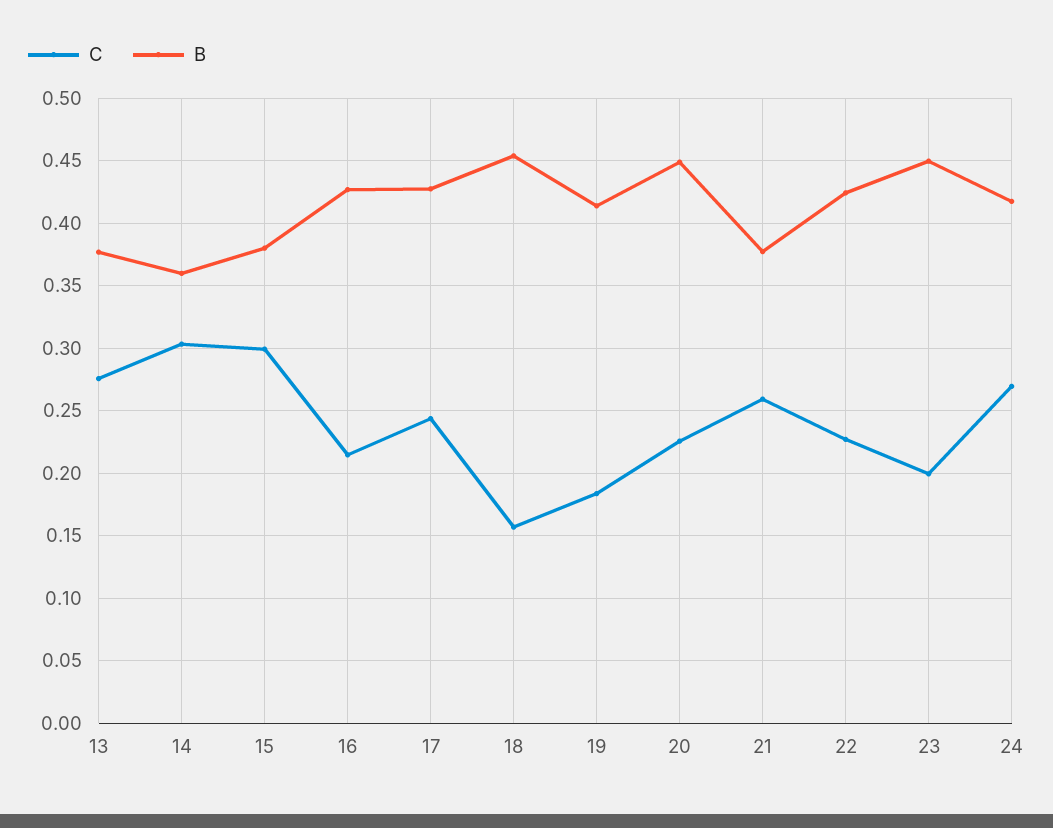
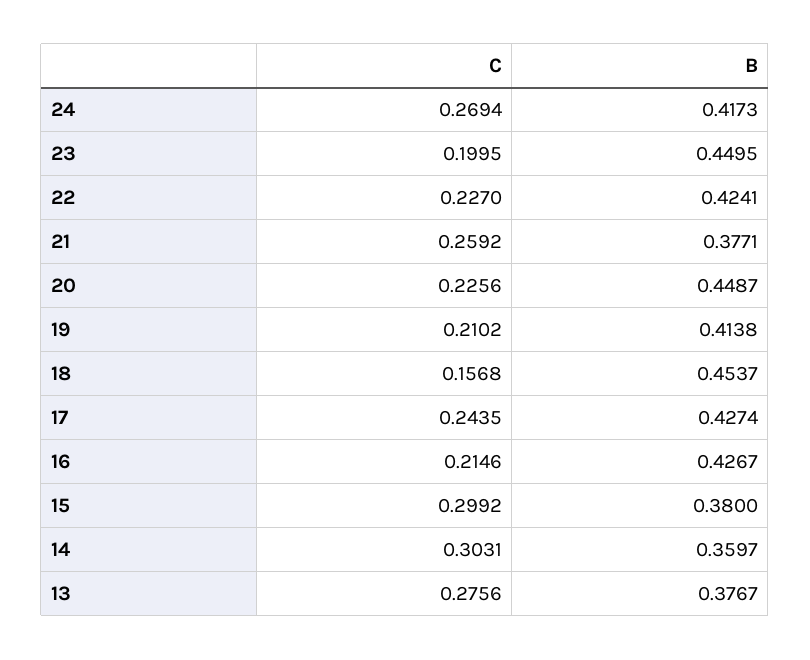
  {
    "C": {
      "13": 0.2756,
      "14": 0.3031,
      "15": 0.2992,
      "16": 0.2146,
      "17": 0.2435,
      "18": 0.1568,
-     "19": 0.185,
+     "19": 0.2102,
      "20": 0.2256,
      "21": 0.2592,
      "22": 0.227,
      "23": 0.1995,
      "24": 0.2694
    },
    "B": {
      "13": 0.3767,
      "14": 0.3597,
      "15": 0.38,
      "16": 0.4267,
      "17": 0.4274,
      "18": 0.4537,
      "19": 0.4138,
      "20": 0.4487,
      "21": 0.3771,
      "22": 0.4241,
      "23": 0.4495,
      "24": 0.4173
    }
  }

